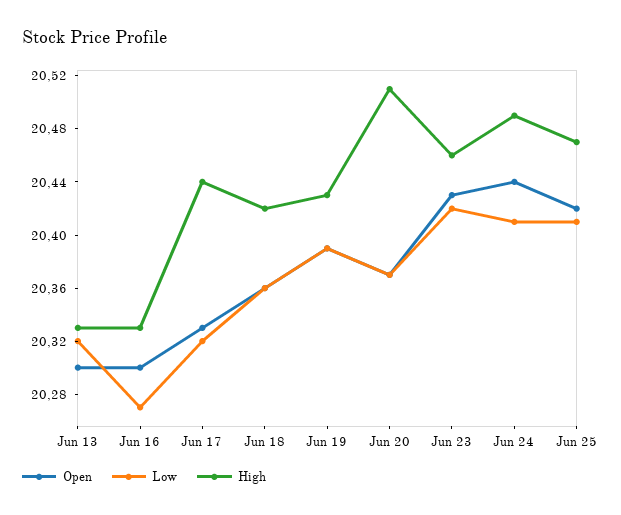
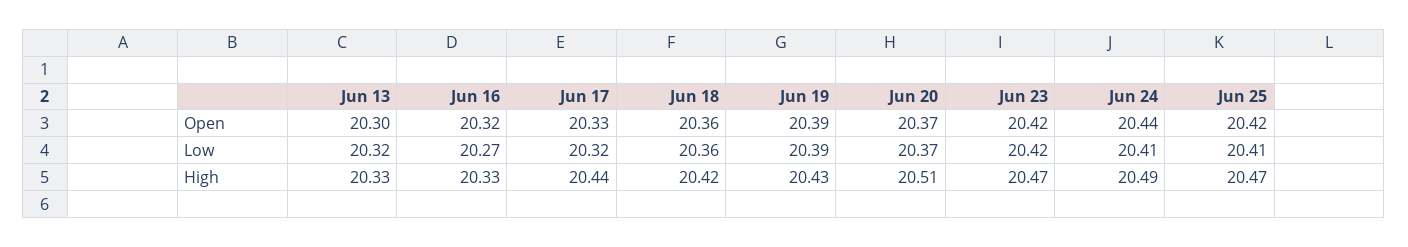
  {
    "Open": {
      "Jun 13": 20.3,
-     "Jun 16": 20.3,
+     "Jun 16": 20.32,
      "Jun 17": 20.33,
      "Jun 18": 20.36,
      "Jun 19": 20.39,
      "Jun 20": 20.37,
-     "Jun 23": 20.43,
+     "Jun 23": 20.42,
      "Jun 24": 20.44,
      "Jun 25": 20.42
    },
    "Low": {
      "Jun 13": 20.32,
      "Jun 16": 20.27,
      "Jun 17": 20.32,
      "Jun 18": 20.36,
      "Jun 19": 20.39,
      "Jun 20": 20.37,
      "Jun 23": 20.42,
      "Jun 24": 20.41,
      "Jun 25": 20.41
    },
    "High": {
      "Jun 13": 20.33,
      "Jun 16": 20.33,
      "Jun 17": 20.44,
      "Jun 18": 20.42,
      "Jun 19": 20.43,
      "Jun 20": 20.51,
-     "Jun 23": 20.46,
+     "Jun 23": 20.47,
      "Jun 24": 20.49,
      "Jun 25": 20.47
    }
  }

